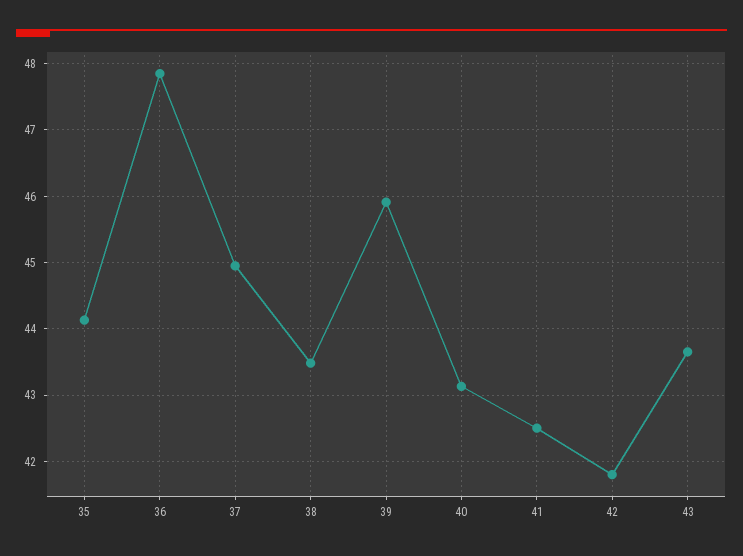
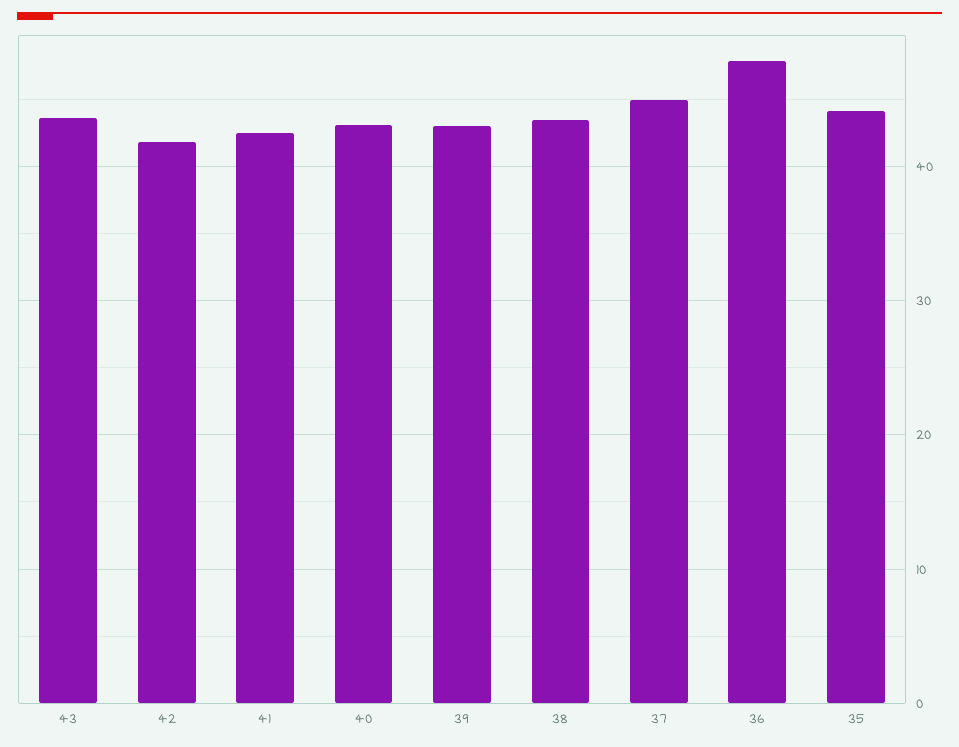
  {
    "35": 44.1,
    "36": 47.9,
    "37": 45,
    "38": 43.5,
-   "39": 45.9,
+   "39": 43,
    "40": 43.1,
    "41": 42.5,
    "42": 41.8,
    "43": 43.7
  }

